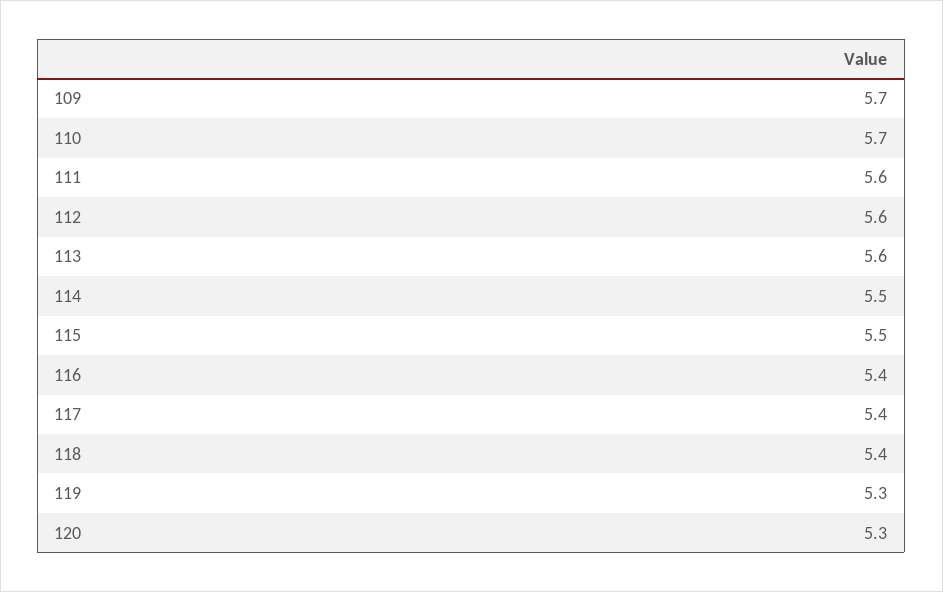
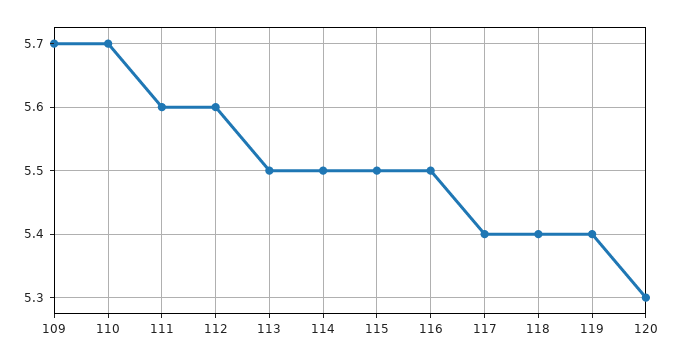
  {
    "109": 5.7,
    "110": 5.7,
    "111": 5.6,
    "112": 5.6,
-   "113": 5.6,
+   "113": 5.5,
    "114": 5.5,
    "115": 5.5,
-   "116": 5.4,
+   "116": 5.5,
    "117": 5.4,
    "118": 5.4,
-   "119": 5.3,
+   "119": 5.4,
    "120": 5.3
  }

